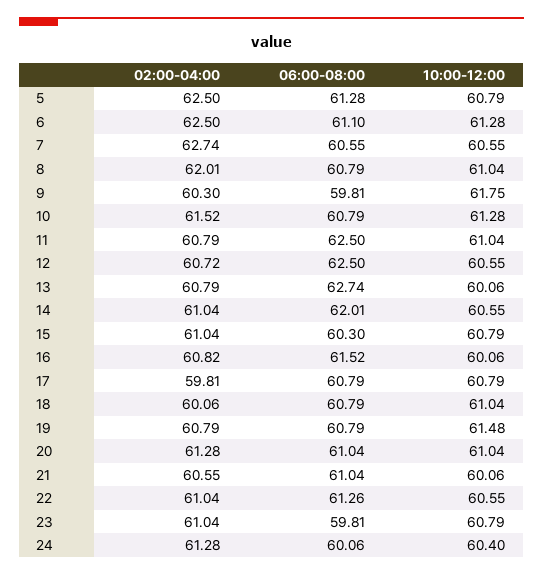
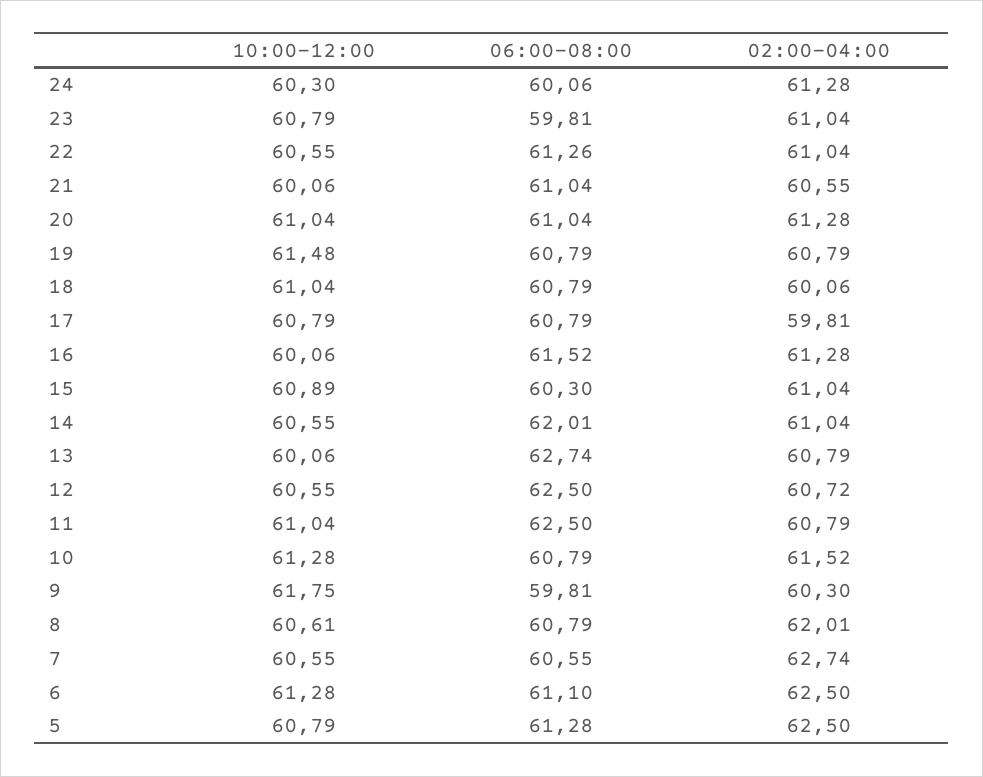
  {
    "02:00-04:00": {
      "5": 62.5,
      "6": 62.5,
      "7": 62.74,
      "8": 62.01,
      "9": 60.3,
      "10": 61.52,
      "11": 60.79,
      "12": 60.72,
      "13": 60.79,
      "14": 61.04,
      "15": 61.04,
-     "16": 60.82,
+     "16": 61.28,
      "17": 59.81,
      "18": 60.06,
      "19": 60.79,
      "20": 61.28,
      "21": 60.55,
      "22": 61.04,
      "23": 61.04,
      "24": 61.28
    },
    "06:00-08:00": {
      "5": 61.28,
      "6": 61.1,
      "7": 60.55,
      "8": 60.79,
      "9": 59.81,
      "10": 60.79,
      "11": 62.5,
      "12": 62.5,
      "13": 62.74,
      "14": 62.01,
      "15": 60.3,
      "16": 61.52,
      "17": 60.79,
      "18": 60.79,
      "19": 60.79,
      "20": 61.04,
      "21": 61.04,
      "22": 61.26,
      "23": 59.81,
      "24": 60.06
    },
    "10:00-12:00": {
      "5": 60.79,
      "6": 61.28,
      "7": 60.55,
-     "8": 61.04,
+     "8": 60.61,
      "9": 61.75,
      "10": 61.28,
      "11": 61.04,
      "12": 60.55,
      "13": 60.06,
      "14": 60.55,
-     "15": 60.79,
+     "15": 60.89,
      "16": 60.06,
      "17": 60.79,
      "18": 61.04,
      "19": 61.48,
      "20": 61.04,
      "21": 60.06,
      "22": 60.55,
      "23": 60.79,
-     "24": 60.4
+     "24": 60.3
    }
  }

